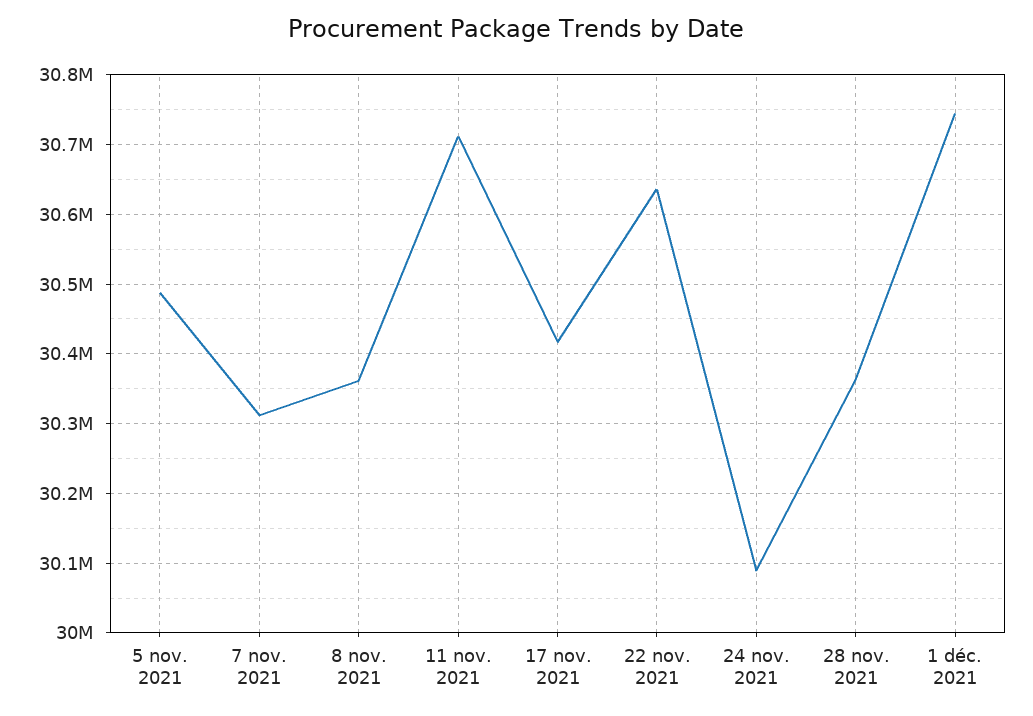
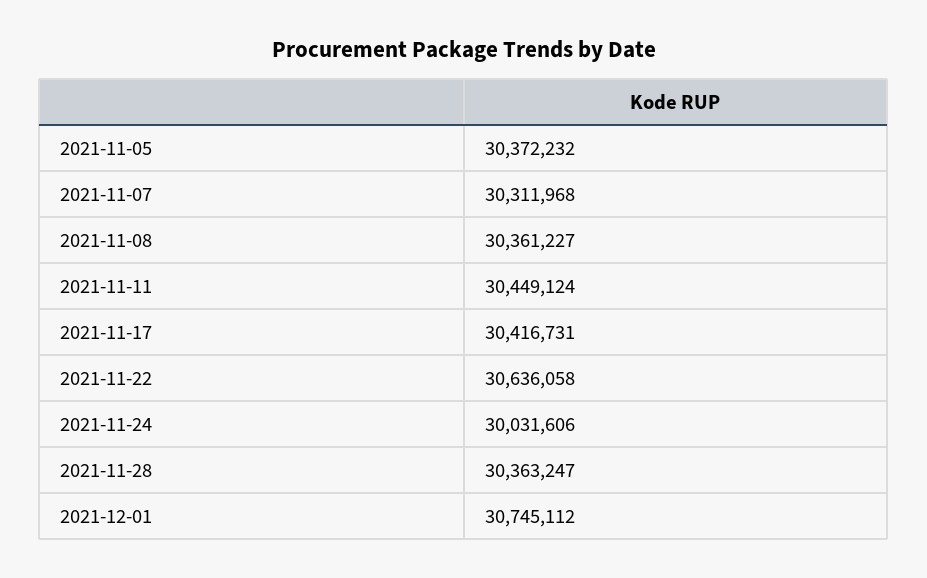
  {
-   "5 nov. 2021": 30490000,
+   "5 nov. 2021": 30372232,
    "7 nov. 2021": 30311968,
    "8 nov. 2021": 30361227,
-   "11 nov. 2021": 30710000,
+   "11 nov. 2021": 30449124,
    "17 nov. 2021": 30416731,
    "22 nov. 2021": 30636058,
-   "24 nov. 2021": 30090000,
+   "24 nov. 2021": 30031606,
    "28 nov. 2021": 30363247,
    "1 déc. 2021": 30745112
  }

